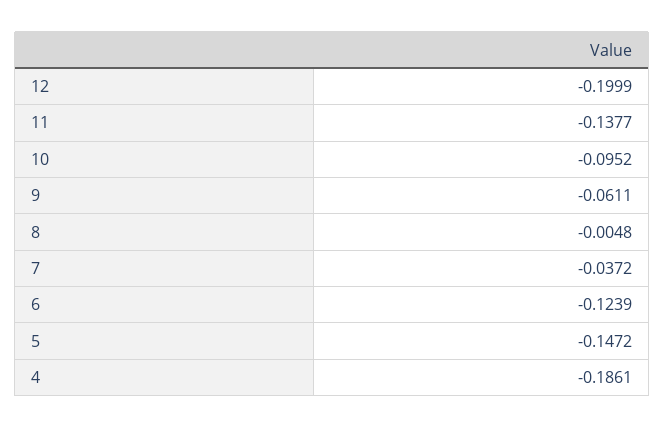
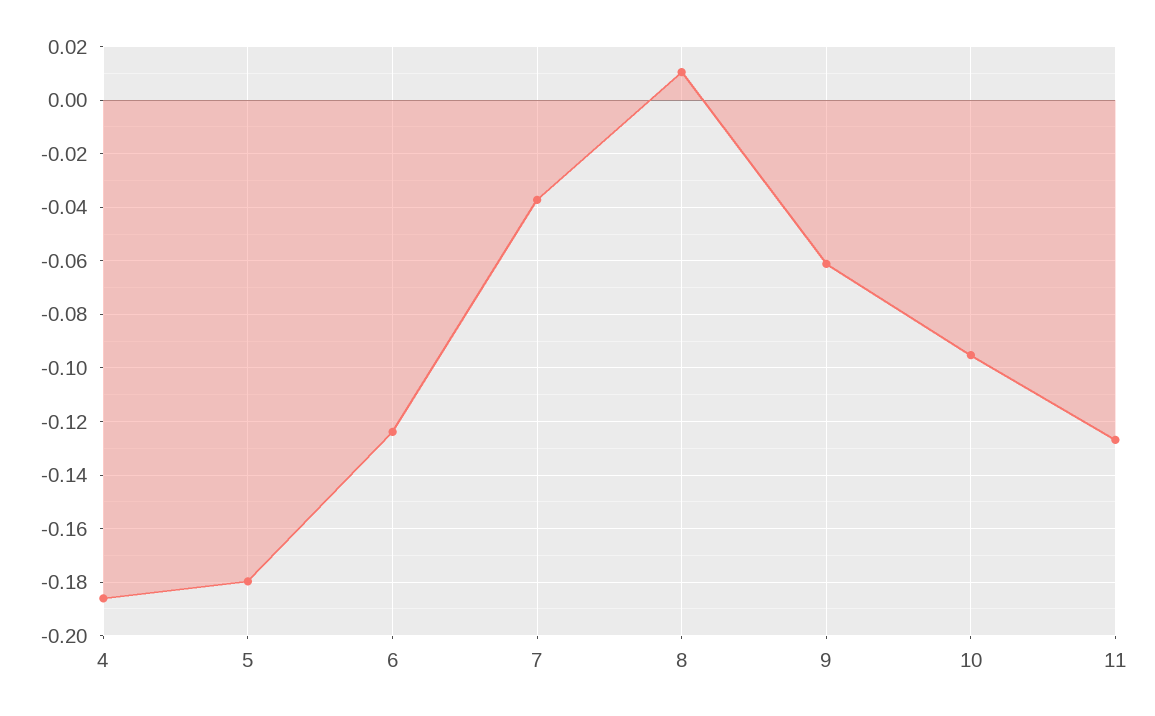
  {
-   "12": -0.1999,
-   "11": -0.1377,
+   "11": -0.1275,
    "10": -0.0952,
    "9": -0.0611,
-   "8": -0.0048,
+   "8": 0.01,
    "7": -0.0372,
    "6": -0.1239,
-   "5": -0.1472,
+   "5": -0.18,
    "4": -0.1861
  }

